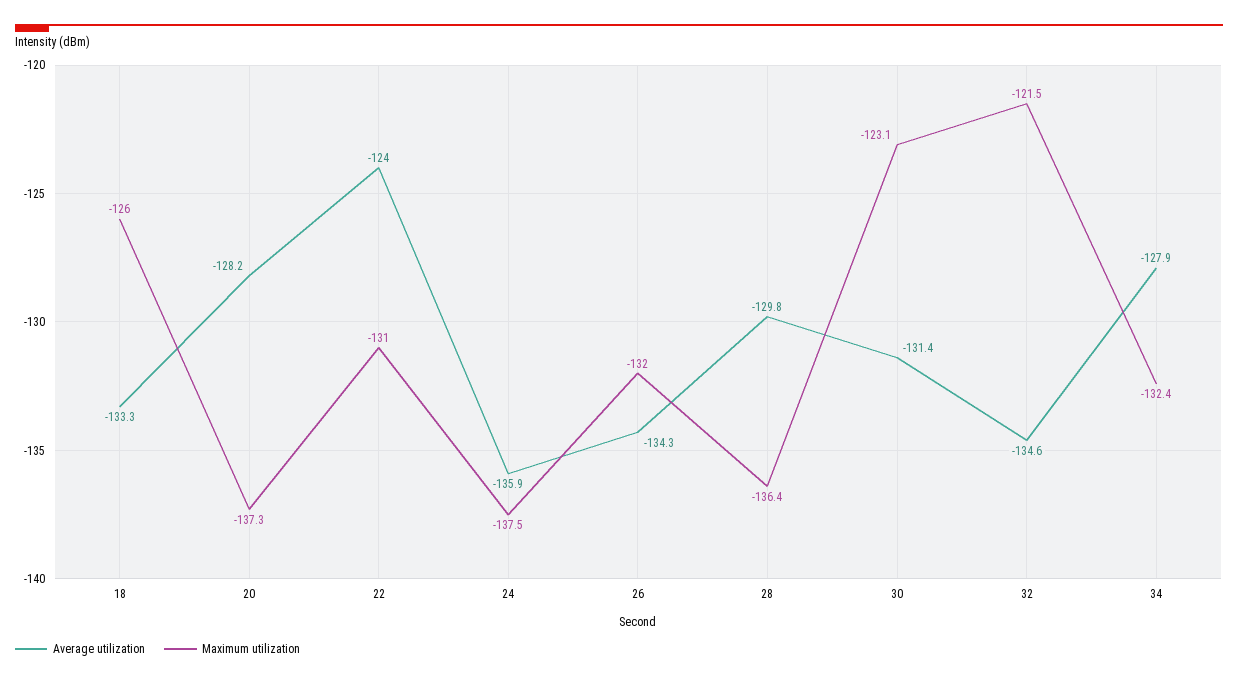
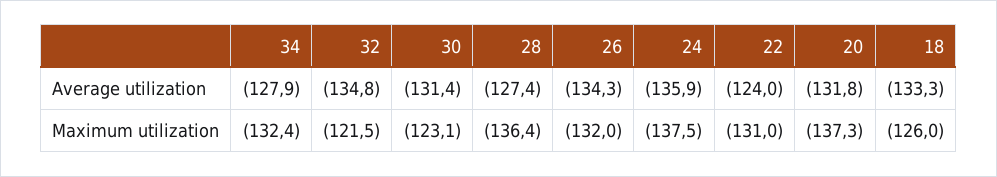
  {
    "Average utilization": {
      "18": -133.3,
-     "20": -128.2,
+     "20": -131.8,
      "22": -124,
      "24": -135.9,
      "26": -134.3,
-     "28": -129.8,
+     "28": -127.4,
      "30": -131.4,
-     "32": -134.6,
+     "32": -134.8,
      "34": -127.9
    },
    "Maximum utilization": {
      "18": -126,
      "20": -137.3,
      "22": -131,
      "24": -137.5,
      "26": -132,
      "28": -136.4,
      "30": -123.1,
      "32": -121.5,
      "34": -132.4
    }
  }

